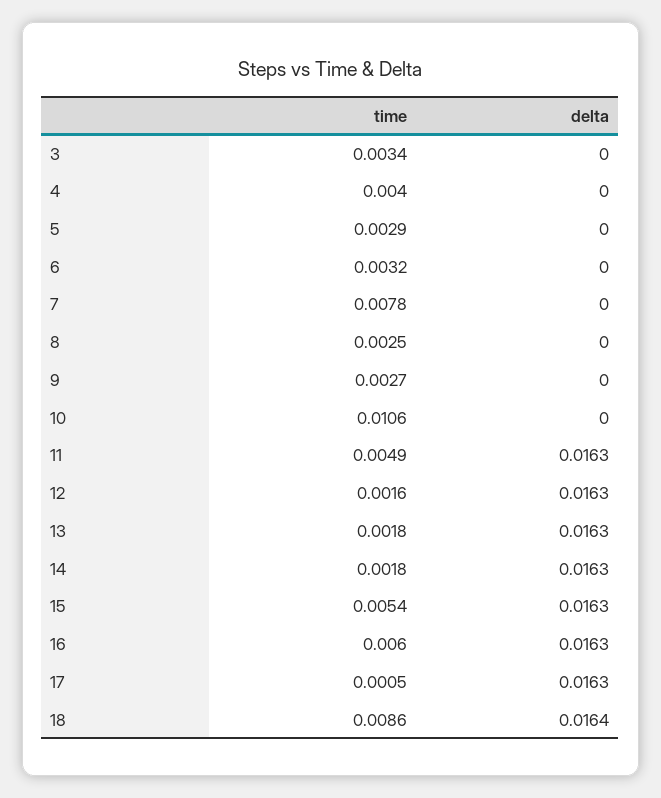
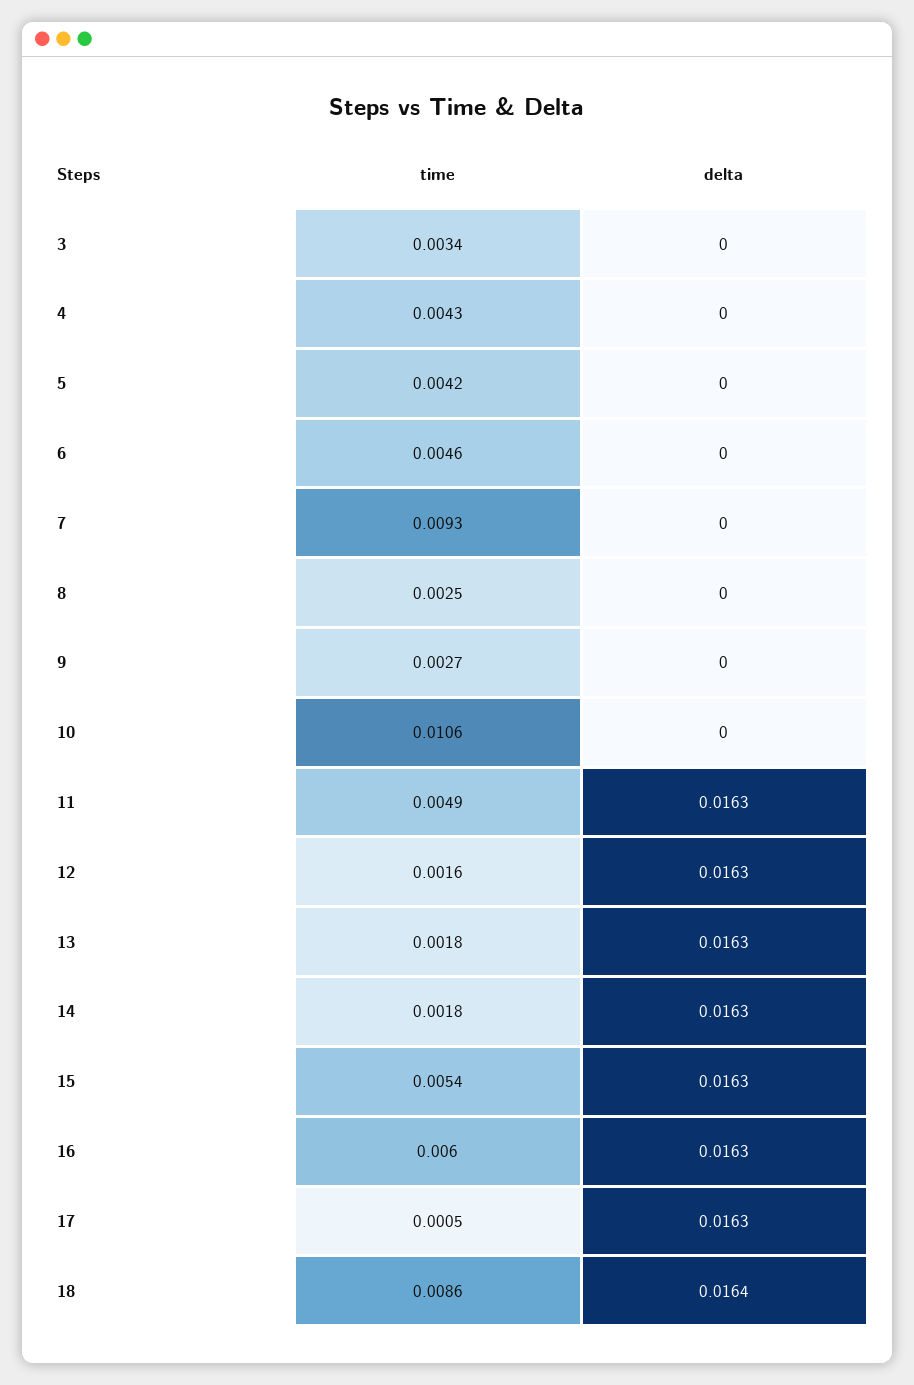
  {
    "time": {
      "3": 0.0034,
-     "4": 0.004,
+     "4": 0.0043,
-     "5": 0.0029,
+     "5": 0.0042,
-     "6": 0.0032,
+     "6": 0.0046,
-     "7": 0.0078,
+     "7": 0.0093,
      "8": 0.0025,
      "9": 0.0027,
      "10": 0.0106,
      "11": 0.0049,
      "12": 0.0016,
      "13": 0.0018,
      "14": 0.0018,
      "15": 0.0054,
      "16": 0.006,
      "17": 0.0005,
      "18": 0.0086
    },
    "delta": {
      "3": 0,
      "4": 0,
      "5": 0,
      "6": 0,
      "7": 0,
      "8": 0,
      "9": 0,
      "10": 0,
      "11": 0.0163,
      "12": 0.0163,
      "13": 0.0163,
      "14": 0.0163,
      "15": 0.0163,
      "16": 0.0163,
      "17": 0.0163,
      "18": 0.0164
    }
  }

